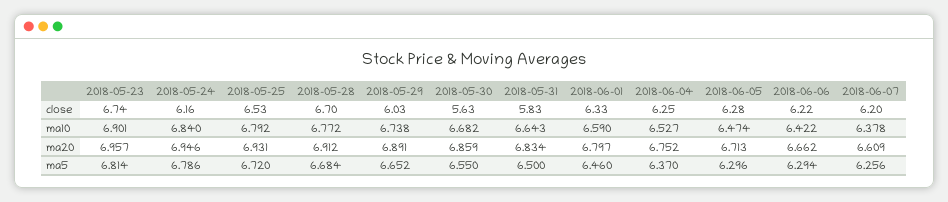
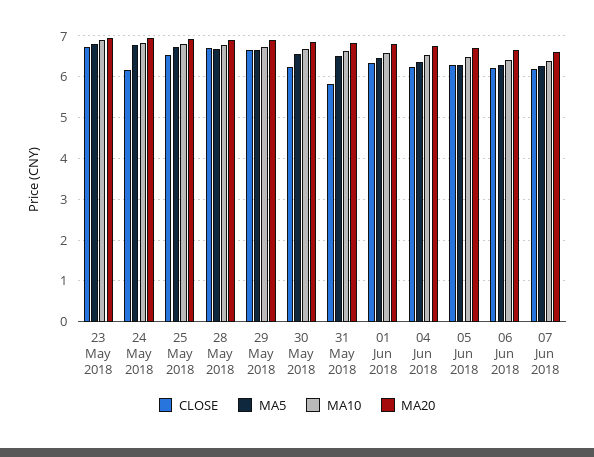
  {
    "close": {
      "2018-05-23": 6.74,
      "2018-05-24": 6.16,
      "2018-05-25": 6.53,
      "2018-05-28": 6.7,
-     "2018-05-29": 6.03,
+     "2018-05-29": 6.6,
-     "2018-05-30": 5.63,
+     "2018-05-30": 6.2,
      "2018-05-31": 5.83,
      "2018-06-01": 6.33,
      "2018-06-04": 6.25,
      "2018-06-05": 6.28,
      "2018-06-06": 6.22,
      "2018-06-07": 6.2
    },
    "ma10": {
      "2018-05-23": 6.901,
      "2018-05-24": 6.84,
      "2018-05-25": 6.792,
      "2018-05-28": 6.772,
      "2018-05-29": 6.738,
      "2018-05-30": 6.682,
      "2018-05-31": 6.643,
      "2018-06-01": 6.59,
      "2018-06-04": 6.527,
      "2018-06-05": 6.474,
      "2018-06-06": 6.422,
      "2018-06-07": 6.378
    },
    "ma20": {
      "2018-05-23": 6.957,
      "2018-05-24": 6.946,
      "2018-05-25": 6.931,
      "2018-05-28": 6.912,
      "2018-05-29": 6.891,
      "2018-05-30": 6.859,
      "2018-05-31": 6.834,
      "2018-06-01": 6.797,
      "2018-06-04": 6.752,
      "2018-06-05": 6.713,
      "2018-06-06": 6.662,
      "2018-06-07": 6.609
    },
    "ma5": {
      "2018-05-23": 6.814,
      "2018-05-24": 6.786,
      "2018-05-25": 6.72,
      "2018-05-28": 6.684,
      "2018-05-29": 6.652,
      "2018-05-30": 6.55,
      "2018-05-31": 6.5,
      "2018-06-01": 6.46,
      "2018-06-04": 6.37,
      "2018-06-05": 6.296,
      "2018-06-06": 6.294,
      "2018-06-07": 6.256
    }
  }

